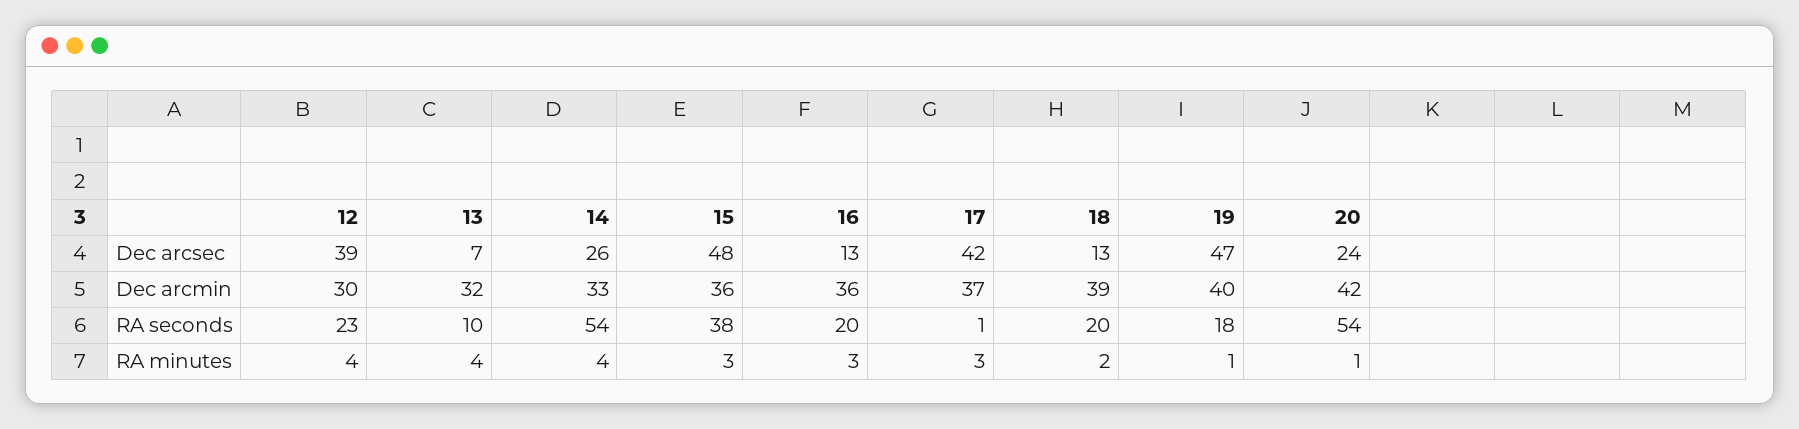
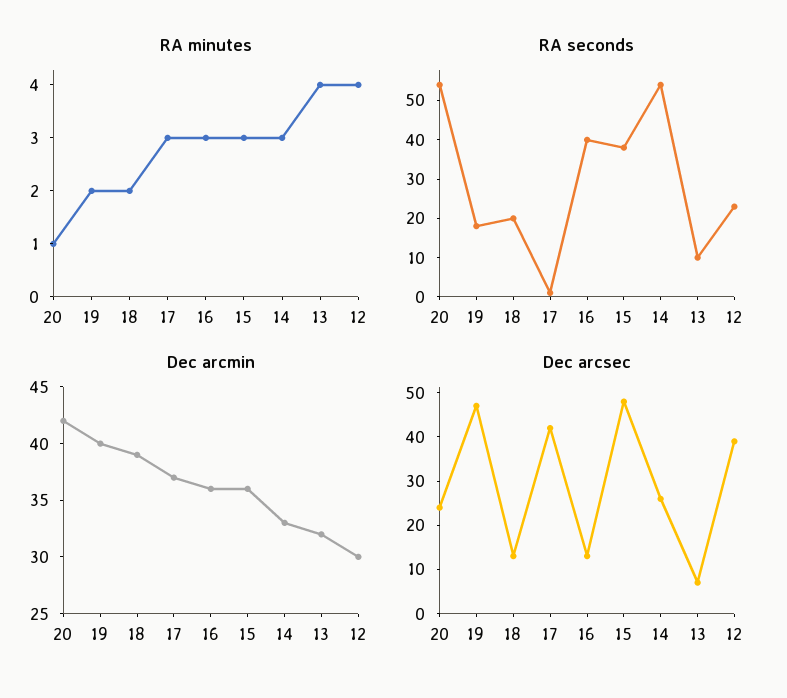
  {
    "Dec arcsec": {
      "12": 39,
      "13": 7,
      "14": 26,
      "15": 48,
      "16": 13,
      "17": 42,
      "18": 13,
      "19": 47,
      "20": 24
    },
    "Dec arcmin": {
      "12": 30,
      "13": 32,
      "14": 33,
      "15": 36,
      "16": 36,
      "17": 37,
      "18": 39,
      "19": 40,
      "20": 42
    },
    "RA seconds": {
      "12": 23,
      "13": 10,
      "14": 54,
      "15": 38,
-     "16": 20,
+     "16": 40,
      "17": 1,
      "18": 20,
      "19": 18,
      "20": 54
    },
    "RA minutes": {
      "12": 4,
      "13": 4,
-     "14": 4,
+     "14": 3,
      "15": 3,
      "16": 3,
      "17": 3,
      "18": 2,
-     "19": 1,
+     "19": 2,
      "20": 1
    }
  }

